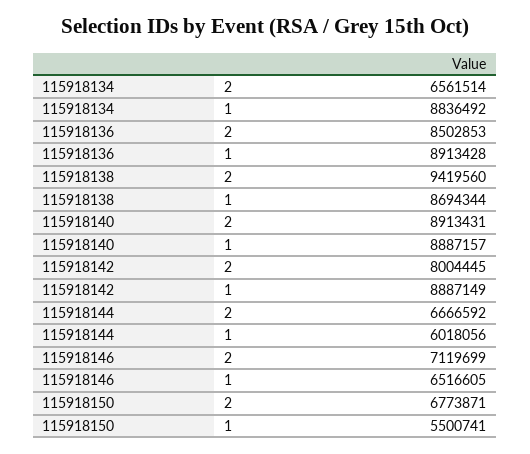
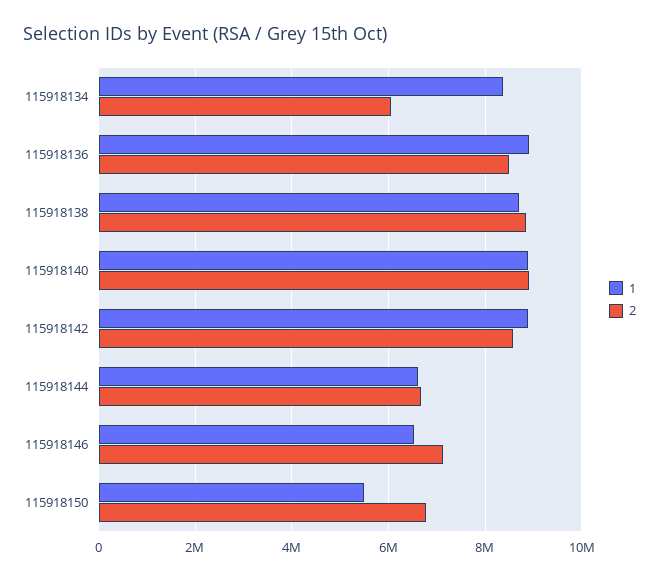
  {
    "2": {
-     "115918134": 6561514,
+     "115918134": 6000000,
      "115918136": 8502853,
-     "115918138": 9419560,
+     "115918138": 8800000,
      "115918140": 8913431,
-     "115918142": 8004445,
+     "115918142": 8600000,
      "115918144": 6666592,
      "115918146": 7119699,
      "115918150": 6773871
    },
    "1": {
-     "115918134": 8836492,
+     "115918134": 8400000,
      "115918136": 8913428,
      "115918138": 8694344,
      "115918140": 8887157,
      "115918142": 8887149,
-     "115918144": 6018056,
+     "115918144": 6600000,
      "115918146": 6516605,
      "115918150": 5500741
    }
  }

